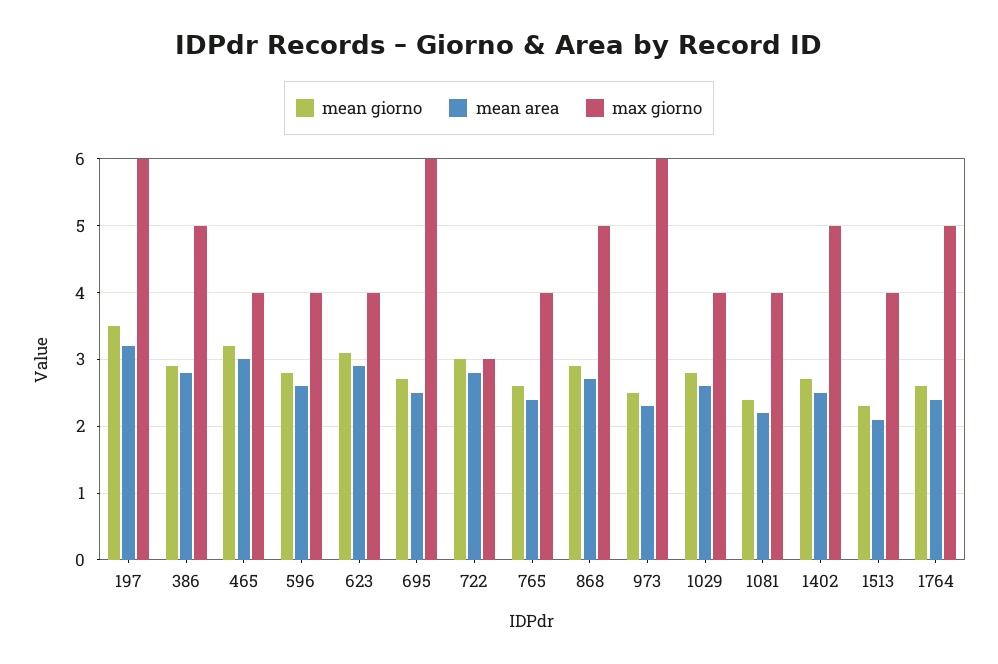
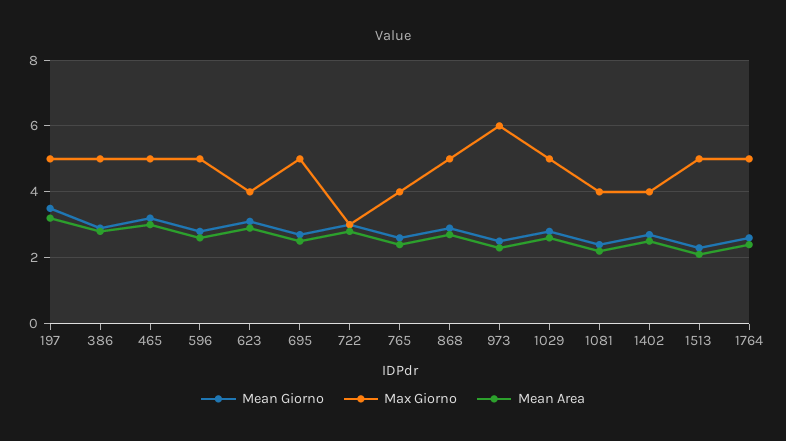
  {
    "mean giorno": {
      "197": 3.5,
      "386": 2.9,
      "465": 3.2,
      "596": 2.8,
      "623": 3.1,
      "695": 2.7,
      "722": 3,
      "765": 2.6,
      "868": 2.9,
      "973": 2.5,
      "1029": 2.8,
      "1081": 2.4,
      "1402": 2.7,
      "1513": 2.3,
      "1764": 2.6
    },
    "mean area": {
      "197": 3.2,
      "386": 2.8,
      "465": 3,
      "596": 2.6,
      "623": 2.9,
      "695": 2.5,
      "722": 2.8,
      "765": 2.4,
      "868": 2.7,
      "973": 2.3,
      "1029": 2.6,
      "1081": 2.2,
      "1402": 2.5,
      "1513": 2.1,
      "1764": 2.4
    },
    "max giorno": {
-     "197": 6,
+     "197": 5,
      "386": 5,
-     "465": 4,
+     "465": 5,
-     "596": 4,
+     "596": 5,
      "623": 4,
-     "695": 6,
+     "695": 5,
      "722": 3,
      "765": 4,
      "868": 5,
      "973": 6,
-     "1029": 4,
+     "1029": 5,
      "1081": 4,
-     "1402": 5,
+     "1402": 4,
-     "1513": 4,
+     "1513": 5,
      "1764": 5
    }
  }

